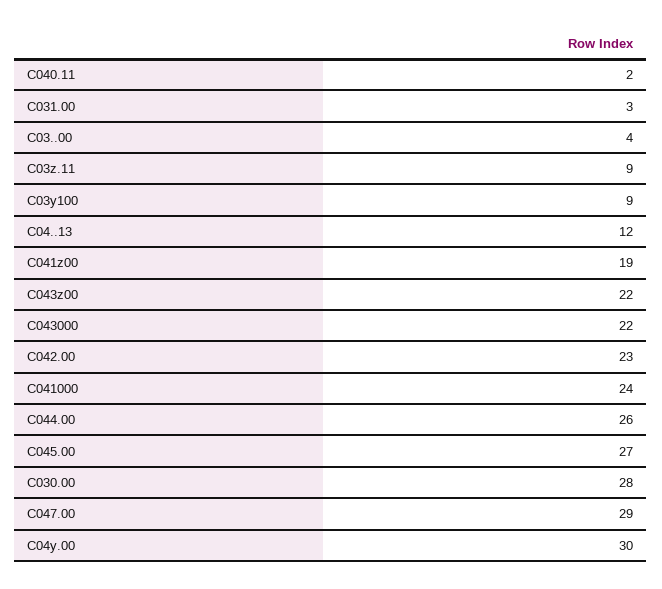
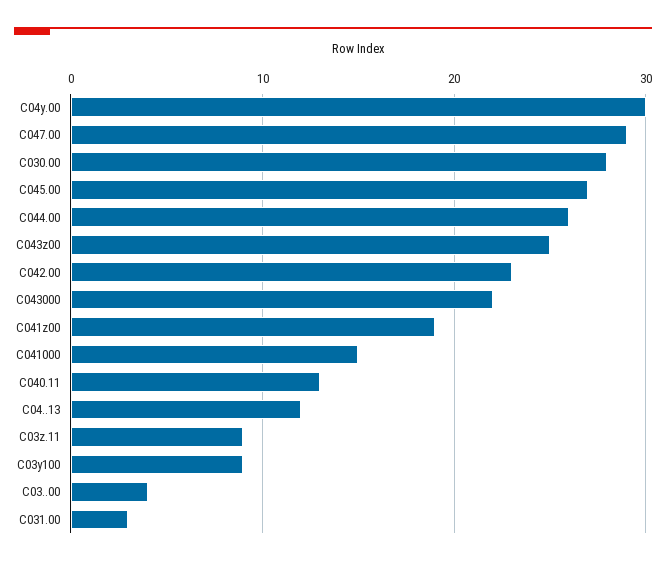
  {
-   "C040.11": 2,
+   "C040.11": 13,
    "C031.00": 3,
    "C03..00": 4,
    "C03z.11": 9,
    "C03y100": 9,
    "C04..13": 12,
    "C041z00": 19,
-   "C043z00": 22,
+   "C043z00": 25,
    "C043000": 22,
    "C042.00": 23,
-   "C041000": 24,
+   "C041000": 15,
    "C044.00": 26,
    "C045.00": 27,
    "C030.00": 28,
    "C047.00": 29,
    "C04y.00": 30
  }

